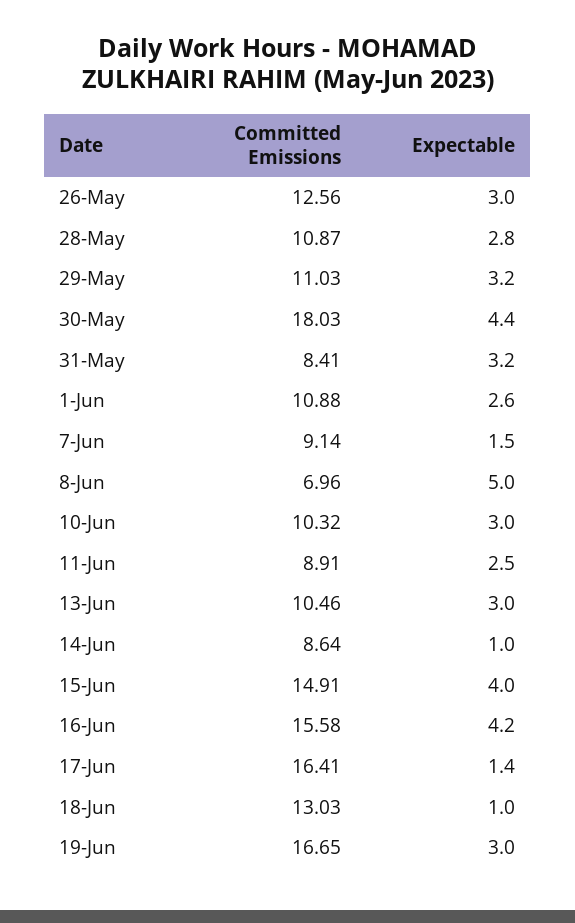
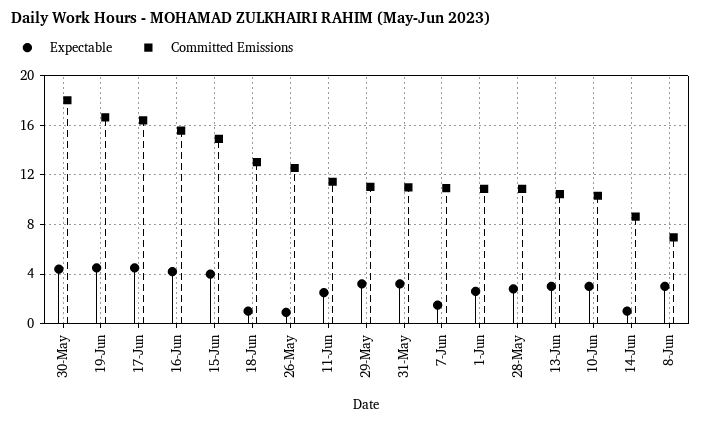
  {
    "Committed Emissions": {
      "26-May": 12.56,
      "28-May": 10.87,
      "29-May": 11.03,
      "30-May": 18.03,
-     "31-May": 8.41,
+     "31-May": 11,
      "1-Jun": 10.88,
-     "7-Jun": 9.14,
+     "7-Jun": 11,
      "8-Jun": 6.96,
      "10-Jun": 10.32,
-     "11-Jun": 8.91,
+     "11-Jun": 11.5,
      "13-Jun": 10.46,
      "14-Jun": 8.64,
      "15-Jun": 14.91,
      "16-Jun": 15.58,
      "17-Jun": 16.41,
      "18-Jun": 13.03,
      "19-Jun": 16.65
    },
    "Expectable": {
-     "26-May": 3,
+     "26-May": 1,
      "28-May": 2.8,
      "29-May": 3.2,
      "30-May": 4.4,
      "31-May": 3.2,
      "1-Jun": 2.6,
      "7-Jun": 1.5,
-     "8-Jun": 5,
+     "8-Jun": 3,
      "10-Jun": 3,
      "11-Jun": 2.5,
      "13-Jun": 3,
      "14-Jun": 1,
      "15-Jun": 4,
      "16-Jun": 4.2,
-     "17-Jun": 1.4,
+     "17-Jun": 4.5,
      "18-Jun": 1,
-     "19-Jun": 3
+     "19-Jun": 4.5
    }
  }

